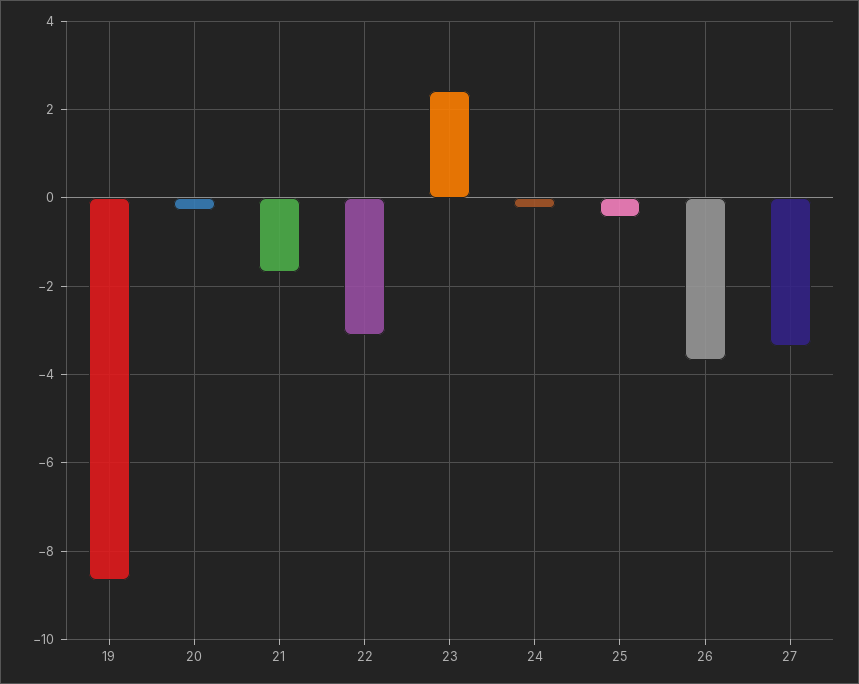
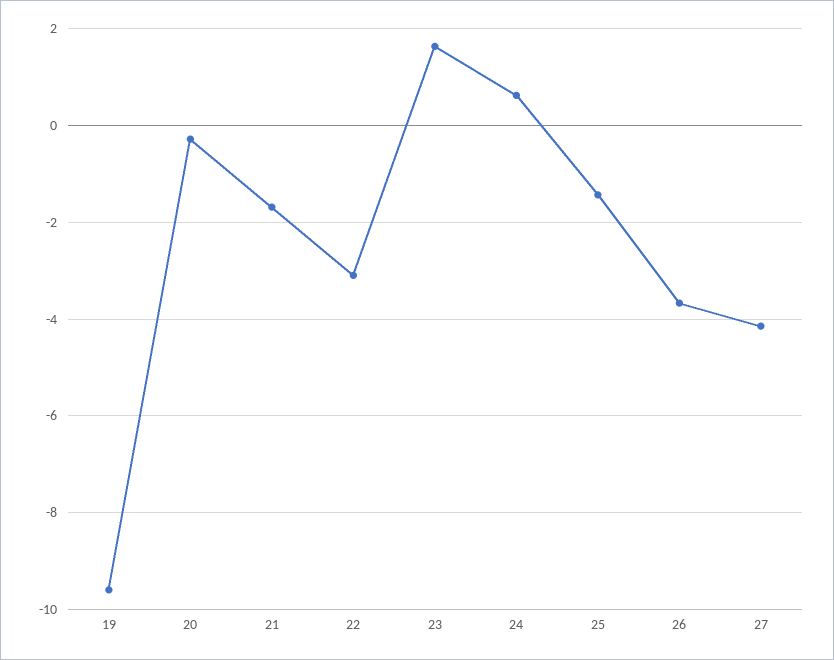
  {
-   "19": -8.6,
+   "19": -9.6,
    "20": -0.2,
    "21": -1.6,
    "22": -3,
-   "23": 2.4,
+   "23": 1.6,
-   "24": -0.2,
+   "24": 0.6,
-   "25": -0.4,
+   "25": -1.4,
    "26": -3.6,
-   "27": -3.4
+   "27": -4.2
  }

